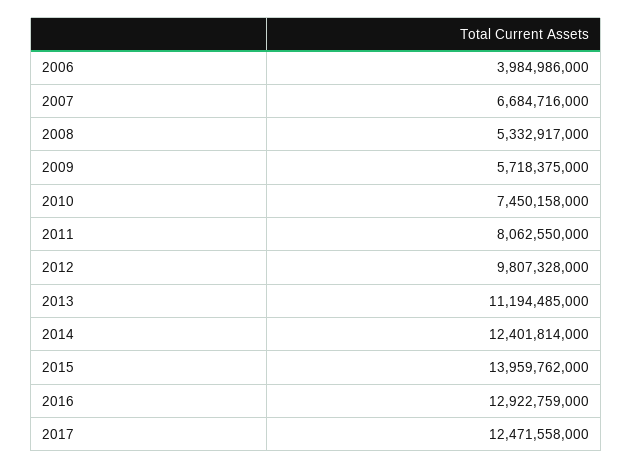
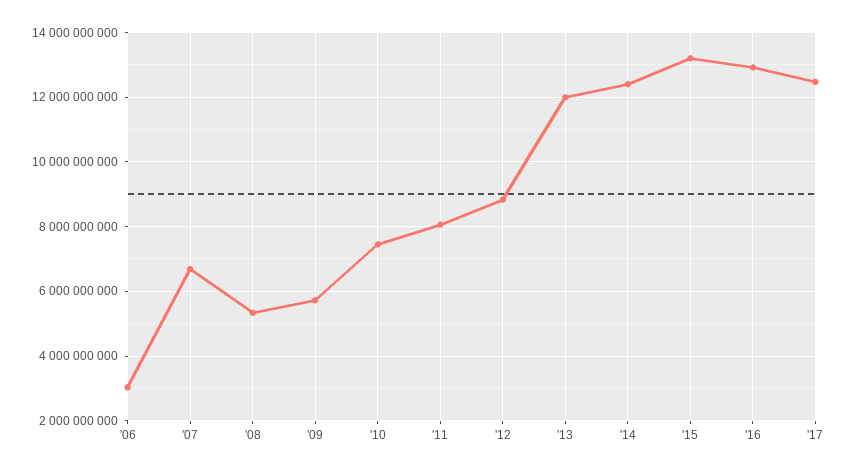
  {
-   "2006": 3984986000,
+   "2006": 3000000000,
    "2007": 6684716000,
    "2008": 5332917000,
    "2009": 5718375000,
    "2010": 7450158000,
    "2011": 8062550000,
-   "2012": 9807328000,
+   "2012": 8800000000,
-   "2013": 11194485000,
+   "2013": 12000000000,
    "2014": 12401814000,
-   "2015": 13959762000,
+   "2015": 13200000000,
    "2016": 12922759000,
    "2017": 12471558000
  }

